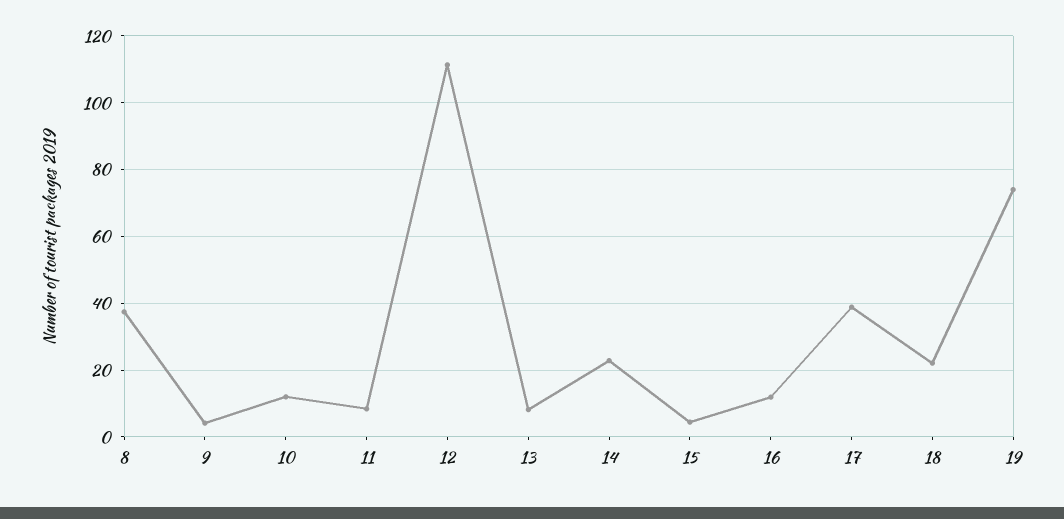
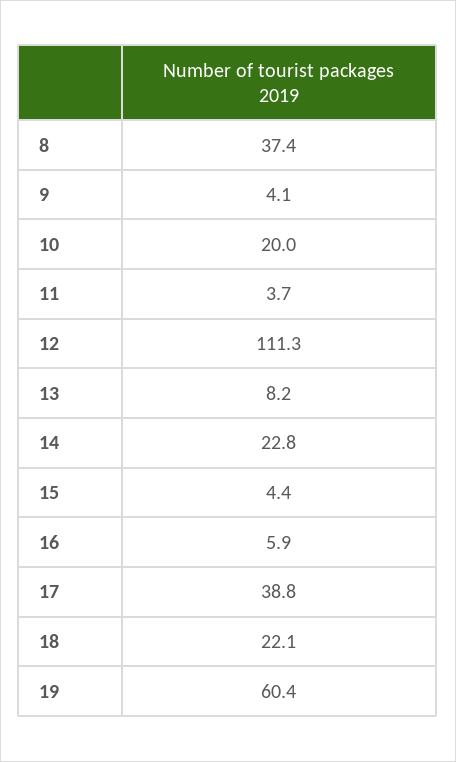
  {
    "8": 37.4,
    "9": 4.1,
-   "10": 12,
+   "10": 20,
-   "11": 8,
+   "11": 3.7,
    "12": 111.3,
    "13": 8.2,
    "14": 22.8,
    "15": 4.4,
-   "16": 12,
+   "16": 5.9,
    "17": 38.8,
    "18": 22.1,
-   "19": 74
+   "19": 60.4
  }

